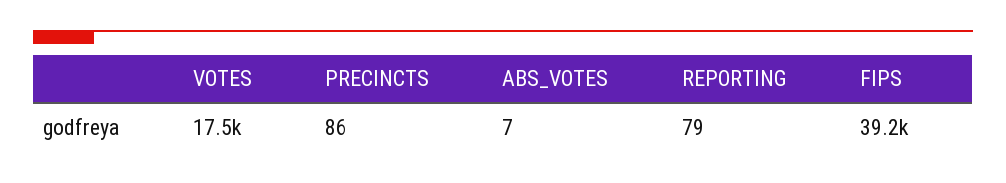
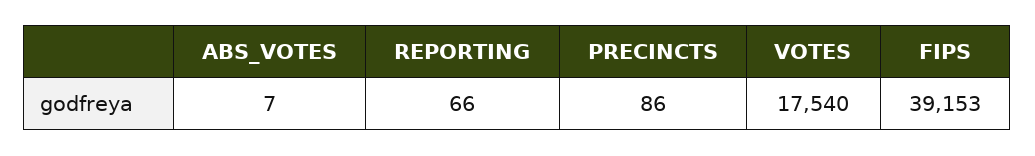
  {
    "VOTES": 17540,
    "PRECINCTS": 86,
    "ABS_VOTES": 7,
-   "REPORTING": 79,
+   "REPORTING": 66,
    "FIPS": 39153
  }

